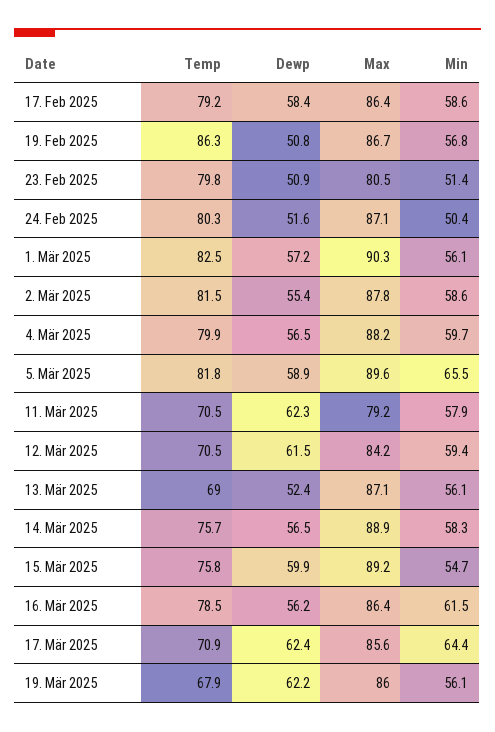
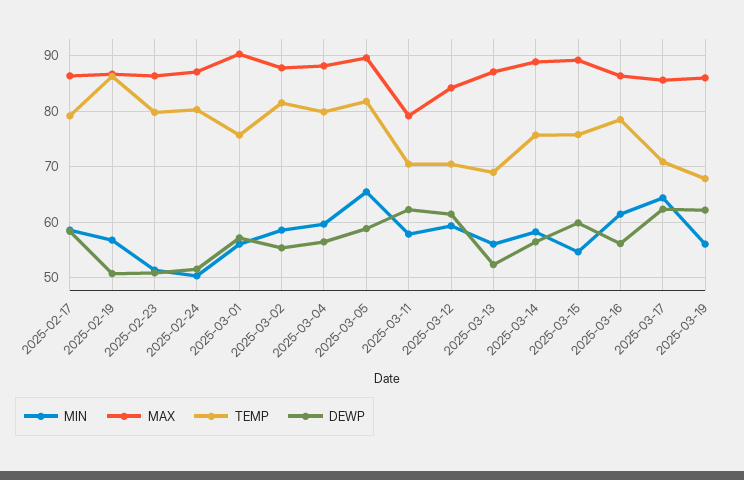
  {
    "Temp": {
      "17. Feb 2025": 79.2,
      "19. Feb 2025": 86.3,
      "23. Feb 2025": 79.8,
      "24. Feb 2025": 80.3,
-     "1. Mär 2025": 82.5,
+     "1. Mär 2025": 76,
      "2. Mär 2025": 81.5,
      "4. Mär 2025": 79.9,
      "5. Mär 2025": 81.8,
      "11. Mär 2025": 70.5,
      "12. Mär 2025": 70.5,
      "13. Mär 2025": 69,
      "14. Mär 2025": 75.7,
      "15. Mär 2025": 75.8,
      "16. Mär 2025": 78.5,
      "17. Mär 2025": 70.9,
      "19. Mär 2025": 67.9
    },
    "Dewp": {
      "17. Feb 2025": 58.4,
      "19. Feb 2025": 50.8,
      "23. Feb 2025": 50.9,
      "24. Feb 2025": 51.6,
      "1. Mär 2025": 57.2,
      "2. Mär 2025": 55.4,
      "4. Mär 2025": 56.5,
      "5. Mär 2025": 58.9,
      "11. Mär 2025": 62.3,
      "12. Mär 2025": 61.5,
      "13. Mär 2025": 52.4,
      "14. Mär 2025": 56.5,
      "15. Mär 2025": 59.9,
      "16. Mär 2025": 56.2,
      "17. Mär 2025": 62.4,
      "19. Mär 2025": 62.2
    },
    "Max": {
      "17. Feb 2025": 86.4,
      "19. Feb 2025": 86.7,
-     "23. Feb 2025": 80.5,
+     "23. Feb 2025": 86,
      "24. Feb 2025": 87.1,
      "1. Mär 2025": 90.3,
      "2. Mär 2025": 87.8,
      "4. Mär 2025": 88.2,
      "5. Mär 2025": 89.6,
      "11. Mär 2025": 79.2,
      "12. Mär 2025": 84.2,
      "13. Mär 2025": 87.1,
      "14. Mär 2025": 88.9,
      "15. Mär 2025": 89.2,
      "16. Mär 2025": 86.4,
      "17. Mär 2025": 85.6,
      "19. Mär 2025": 86
    },
    "Min": {
      "17. Feb 2025": 58.6,
      "19. Feb 2025": 56.8,
      "23. Feb 2025": 51.4,
      "24. Feb 2025": 50.4,
      "1. Mär 2025": 56.1,
      "2. Mär 2025": 58.6,
      "4. Mär 2025": 59.7,
      "5. Mär 2025": 65.5,
      "11. Mär 2025": 57.9,
      "12. Mär 2025": 59.4,
      "13. Mär 2025": 56.1,
      "14. Mär 2025": 58.3,
      "15. Mär 2025": 54.7,
      "16. Mär 2025": 61.5,
      "17. Mär 2025": 64.4,
      "19. Mär 2025": 56.1
    }
  }

